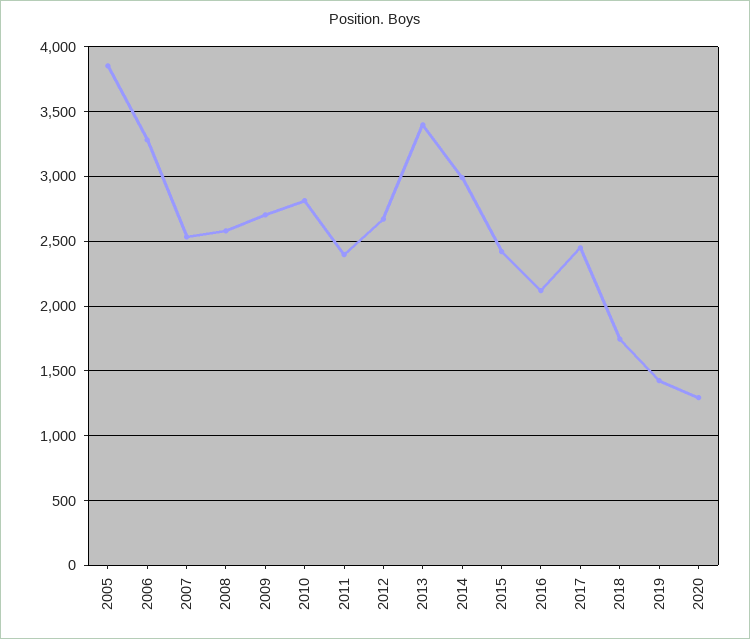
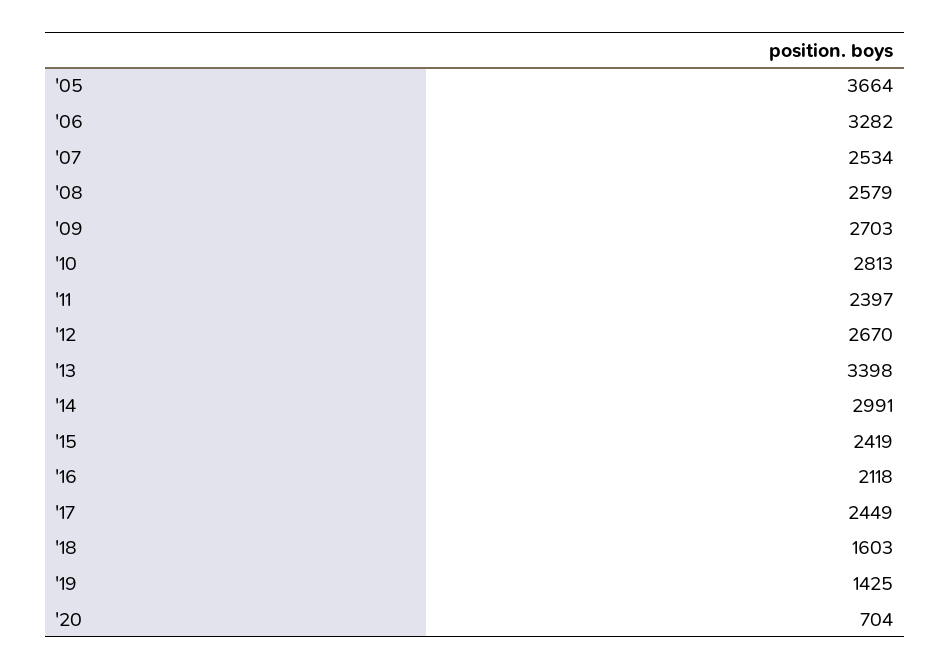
  {
-   "2005": 3850,
+   "2005": 3664,
    "2006": 3282,
    "2007": 2534,
    "2008": 2579,
    "2009": 2703,
    "2010": 2813,
    "2011": 2397,
    "2012": 2670,
    "2013": 3398,
    "2014": 2991,
    "2015": 2419,
    "2016": 2118,
    "2017": 2449,
-   "2018": 1750,
+   "2018": 1603,
    "2019": 1425,
-   "2020": 1300
+   "2020": 704
  }

